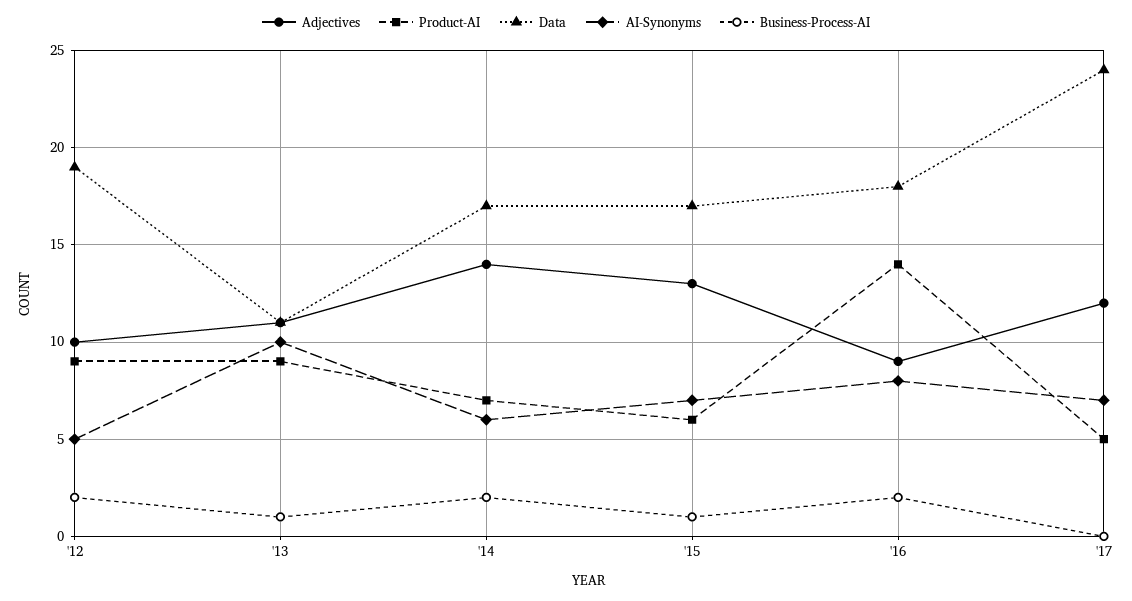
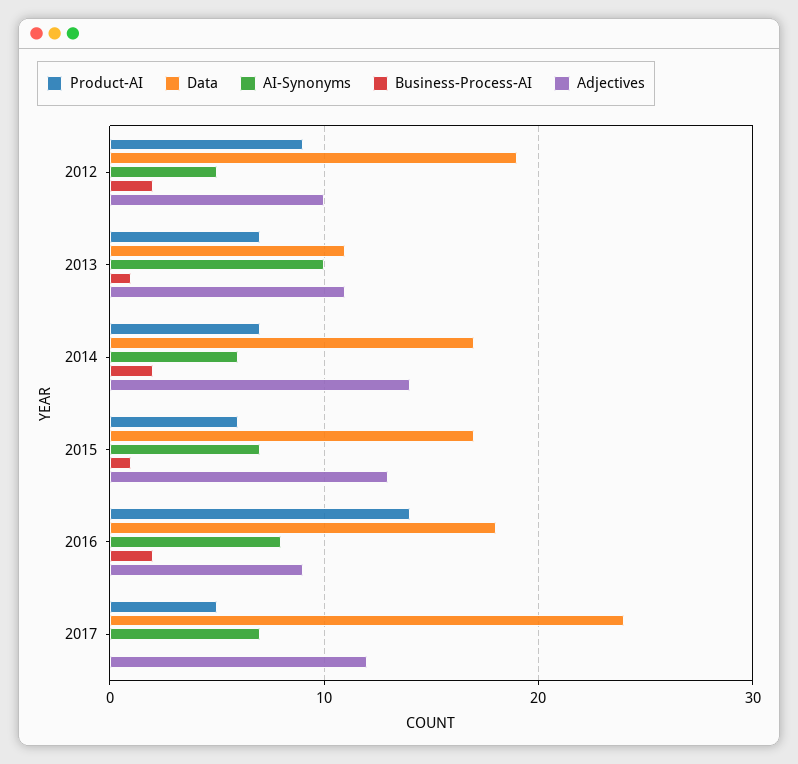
  {
    "Adjectives": {
      "'12": 10,
      "'13": 11,
      "'14": 14,
      "'15": 13,
      "'16": 9,
      "'17": 12
    },
    "Product-AI": {
      "'12": 9,
-     "'13": 9,
+     "'13": 7,
      "'14": 7,
      "'15": 6,
      "'16": 14,
      "'17": 5
    },
    "Data": {
      "'12": 19,
      "'13": 11,
      "'14": 17,
      "'15": 17,
      "'16": 18,
      "'17": 24
    },
    "AI-Synonyms": {
      "'12": 5,
      "'13": 10,
      "'14": 6,
      "'15": 7,
      "'16": 8,
      "'17": 7
    },
    "Business-Process-AI": {
      "'12": 2,
      "'13": 1,
      "'14": 2,
      "'15": 1,
      "'16": 2,
      "'17": 0
    }
  }

